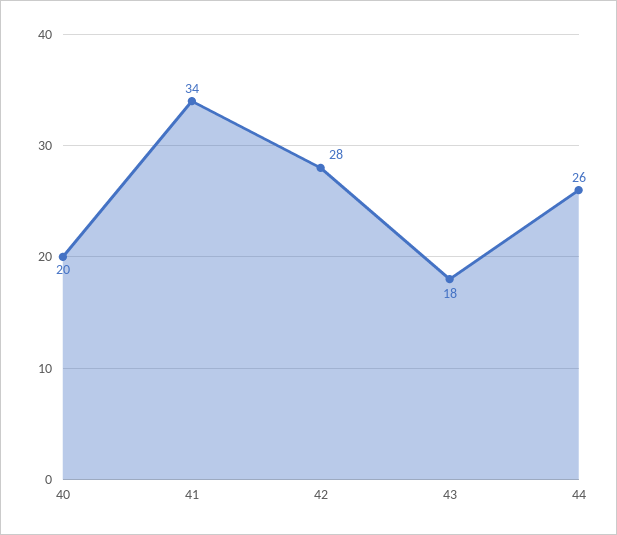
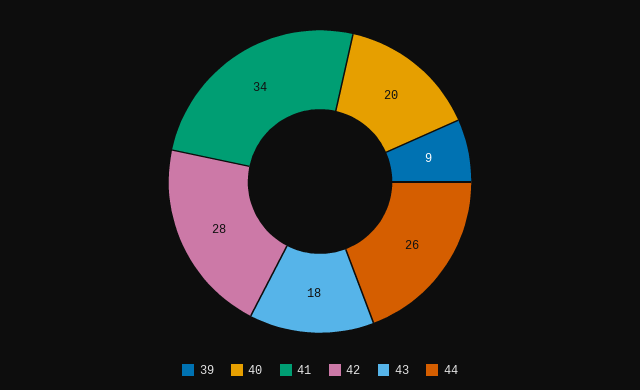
  {
    "40": 20,
    "41": 34,
    "42": 28,
    "43": 18,
-   "44": 26
+   "44": 26,
+   "39": 9
  }

